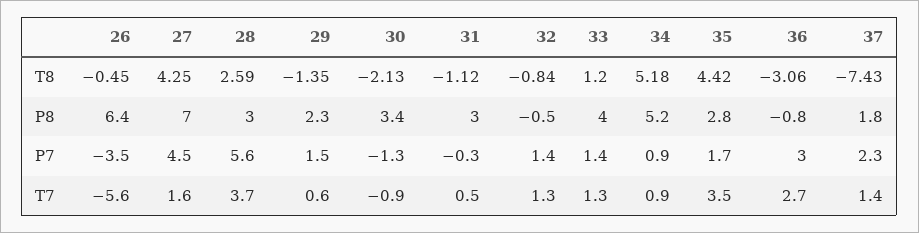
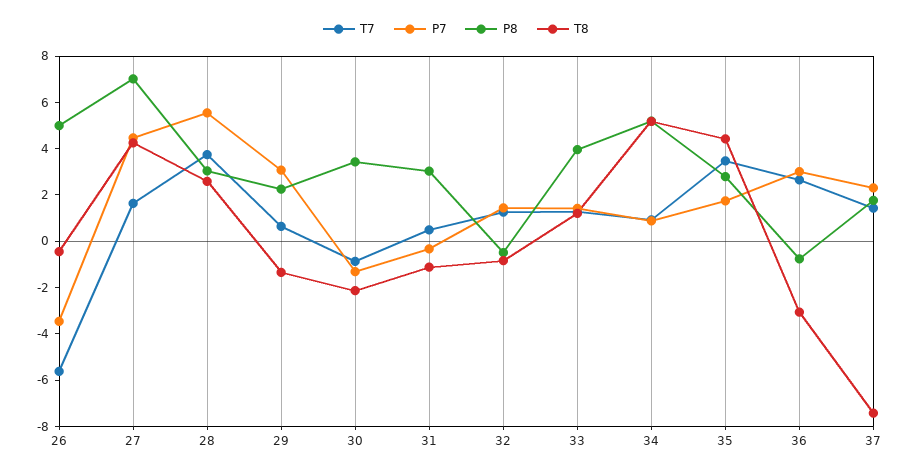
  {
    "T8": {
      "26": -0.45,
      "27": 4.25,
      "28": 2.59,
      "29": -1.35,
      "30": -2.13,
      "31": -1.12,
      "32": -0.84,
      "33": 1.2,
      "34": 5.18,
      "35": 4.42,
      "36": -3.06,
      "37": -7.43
    },
    "P8": {
-     "26": 6.4,
+     "26": 5,
      "27": 7,
      "28": 3,
      "29": 2.3,
      "30": 3.4,
      "31": 3,
      "32": -0.5,
      "33": 4,
      "34": 5.2,
      "35": 2.8,
      "36": -0.8,
      "37": 1.8
    },
    "P7": {
      "26": -3.5,
      "27": 4.5,
      "28": 5.6,
-     "29": 1.5,
+     "29": 3,
      "30": -1.3,
      "31": -0.3,
      "32": 1.4,
      "33": 1.4,
      "34": 0.9,
      "35": 1.7,
      "36": 3,
      "37": 2.3
    },
    "T7": {
      "26": -5.6,
      "27": 1.6,
      "28": 3.7,
      "29": 0.6,
      "30": -0.9,
      "31": 0.5,
      "32": 1.3,
      "33": 1.3,
      "34": 0.9,
      "35": 3.5,
      "36": 2.7,
      "37": 1.4
    }
  }

